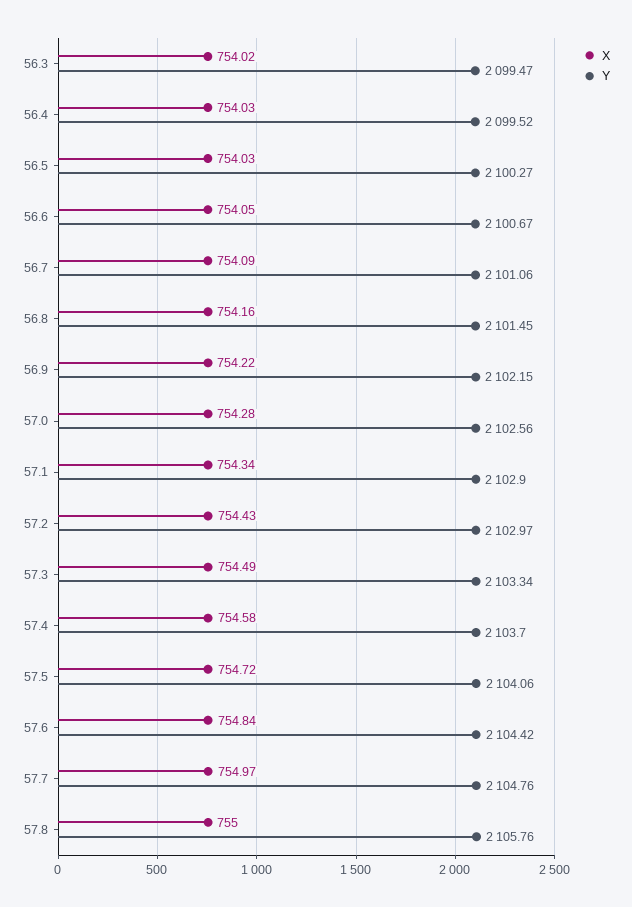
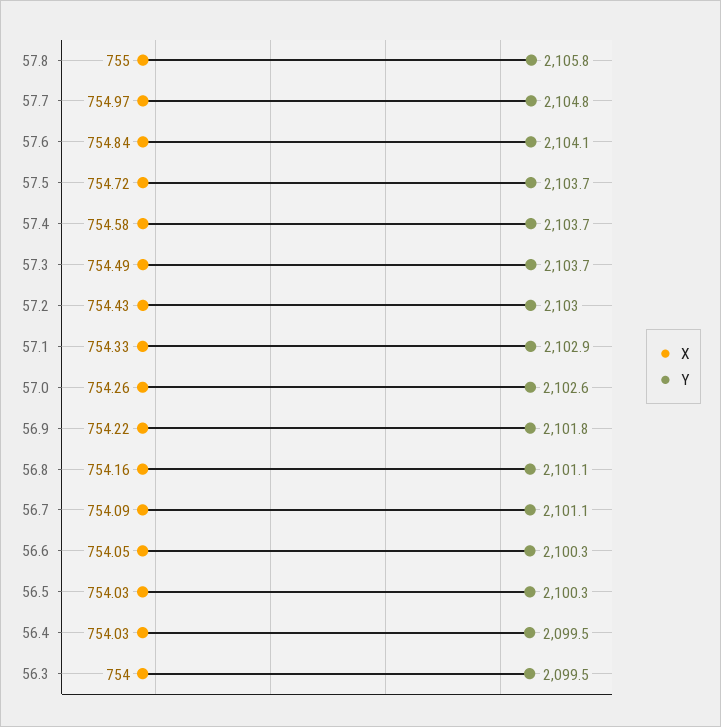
  {
    "X": {
-     "56.3": 754.02,
+     "56.3": 754,
      "56.4": 754.03,
      "56.5": 754.03,
      "56.6": 754.05,
      "56.7": 754.09,
      "56.8": 754.16,
      "56.9": 754.22,
-     "57.0": 754.28,
+     "57.0": 754.26,
-     "57.1": 754.34,
+     "57.1": 754.33,
      "57.2": 754.43,
      "57.3": 754.49,
      "57.4": 754.58,
      "57.5": 754.72,
      "57.6": 754.84,
      "57.7": 754.97,
      "57.8": 755
    },
    "Y": {
      "56.3": 2099.47,
      "56.4": 2099.52,
      "56.5": 2100.27,
-     "56.6": 2100.67,
+     "56.6": 2100.3,
      "56.7": 2101.06,
-     "56.8": 2101.45,
+     "56.8": 2101.1,
-     "56.9": 2102.15,
+     "56.9": 2101.8,
      "57.0": 2102.56,
      "57.1": 2102.9,
      "57.2": 2102.97,
-     "57.3": 2103.34,
+     "57.3": 2103.7,
      "57.4": 2103.7,
-     "57.5": 2104.06,
+     "57.5": 2103.7,
-     "57.6": 2104.42,
+     "57.6": 2104.1,
      "57.7": 2104.76,
      "57.8": 2105.76
    }
  }

